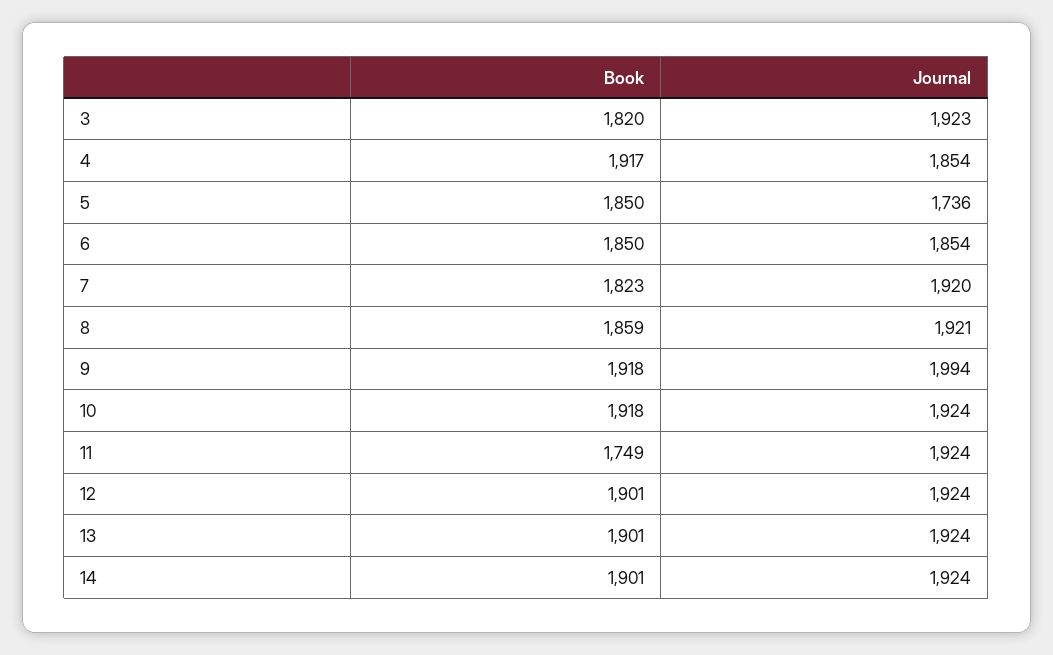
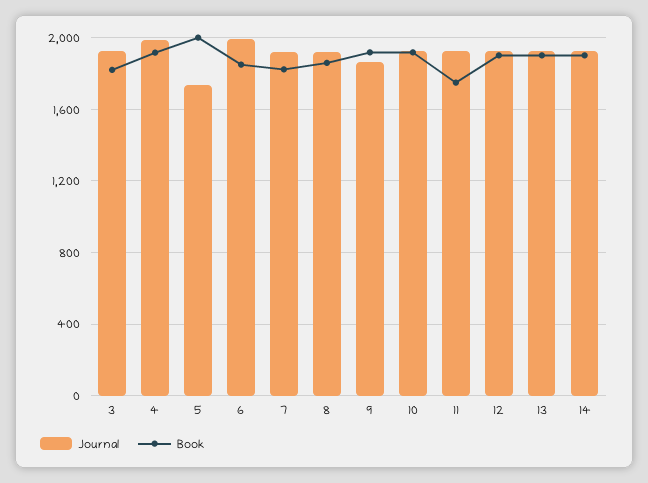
  {
    "Book": {
      "3": 1820,
      "4": 1917,
-     "5": 1850,
+     "5": 2000,
      "6": 1850,
      "7": 1823,
      "8": 1859,
      "9": 1918,
      "10": 1918,
      "11": 1749,
      "12": 1901,
      "13": 1901,
      "14": 1901
    },
    "Journal": {
      "3": 1923,
-     "4": 1854,
+     "4": 2000,
      "5": 1736,
-     "6": 1854,
+     "6": 2000,
      "7": 1920,
      "8": 1921,
-     "9": 1994,
+     "9": 1850,
      "10": 1924,
      "11": 1924,
      "12": 1924,
      "13": 1924,
      "14": 1924
    }
  }

